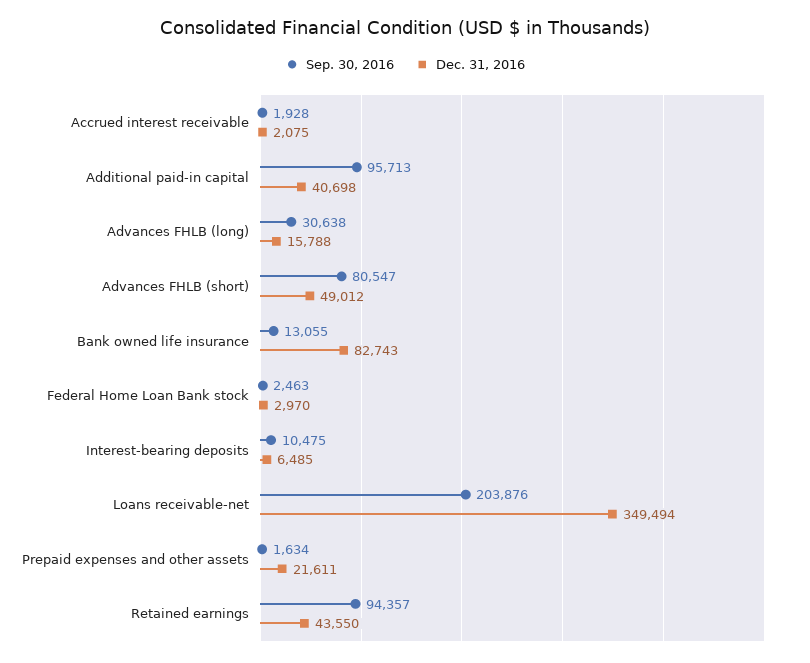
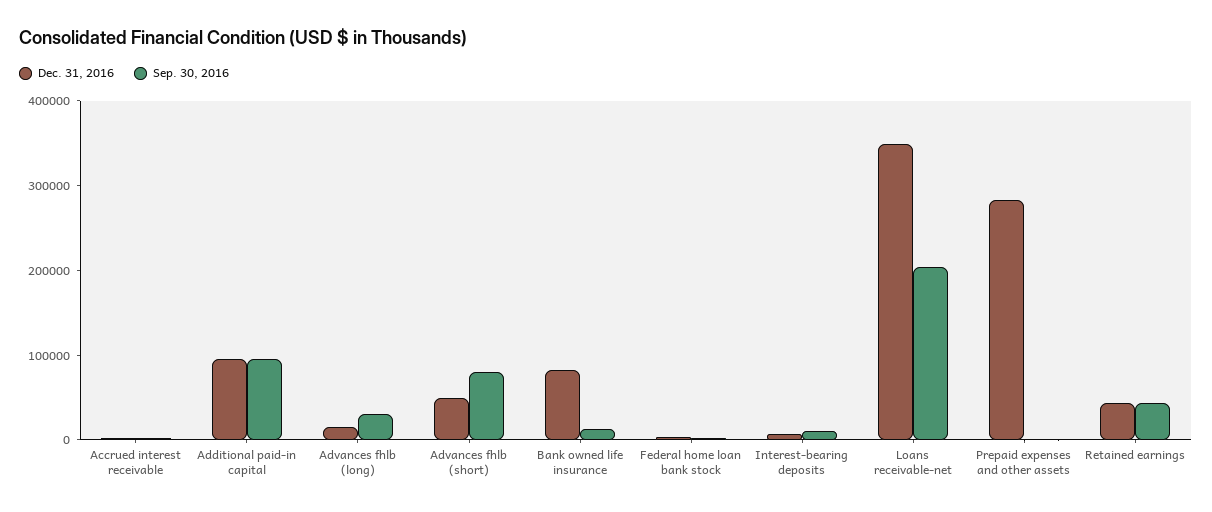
  {
    "Sep. 30, 2016": {
      "Accrued interest receivable": 1928,
      "Additional paid-in capital": 95713,
      "Advances FHLB (long)": 30638,
      "Advances FHLB (short)": 80547,
      "Bank owned life insurance": 13055,
      "Federal Home Loan Bank stock": 2463,
      "Interest-bearing deposits": 10475,
      "Loans receivable-net": 203876,
      "Prepaid expenses and other assets": 1634,
-     "Retained earnings": 94357
+     "Retained earnings": 40000
    },
    "Dec. 31, 2016": {
      "Accrued interest receivable": 2075,
-     "Additional paid-in capital": 40698,
+     "Additional paid-in capital": 100000,
      "Advances FHLB (long)": 15788,
      "Advances FHLB (short)": 49012,
      "Bank owned life insurance": 82743,
      "Federal Home Loan Bank stock": 2970,
      "Interest-bearing deposits": 6485,
      "Loans receivable-net": 349494,
-     "Prepaid expenses and other assets": 21611,
+     "Prepaid expenses and other assets": 280000,
      "Retained earnings": 43550
    }
  }

